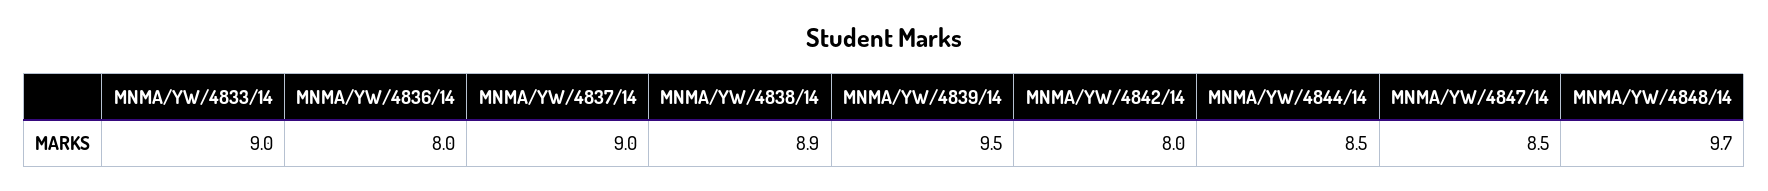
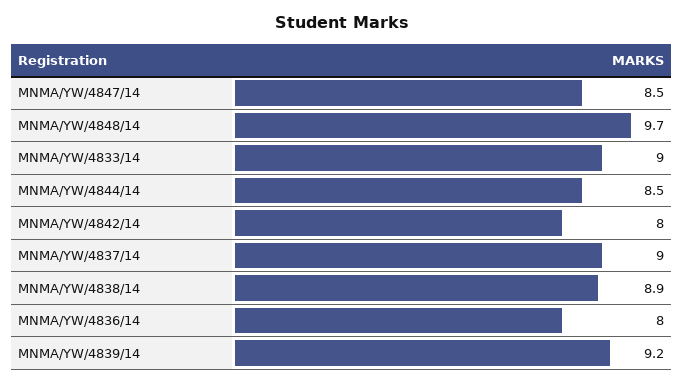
  {
    "MNMA/YW/4833/14": 9,
    "MNMA/YW/4836/14": 8,
    "MNMA/YW/4837/14": 9,
    "MNMA/YW/4838/14": 8.9,
-   "MNMA/YW/4839/14": 9.5,
+   "MNMA/YW/4839/14": 9.2,
    "MNMA/YW/4842/14": 8,
    "MNMA/YW/4844/14": 8.5,
    "MNMA/YW/4847/14": 8.5,
    "MNMA/YW/4848/14": 9.7
  }

